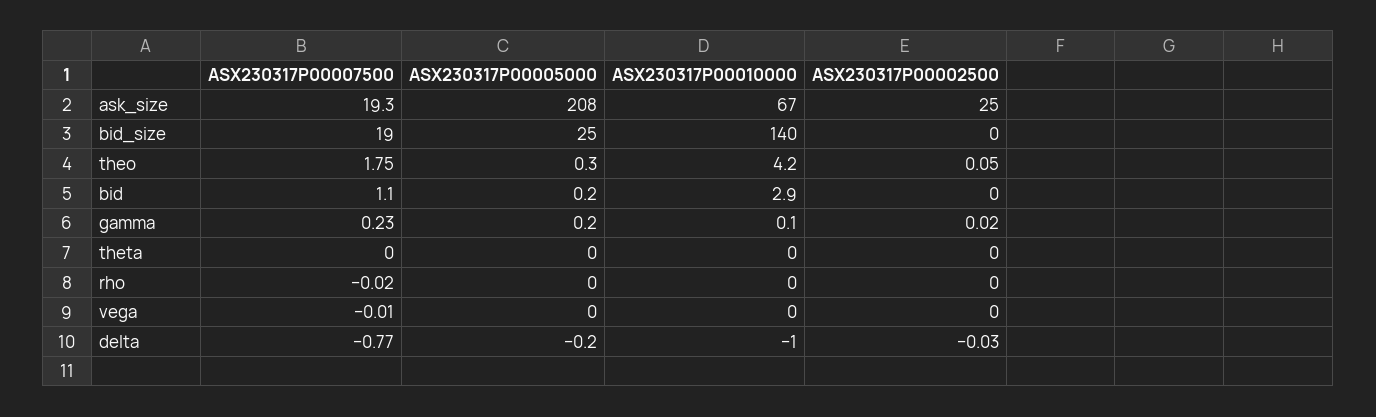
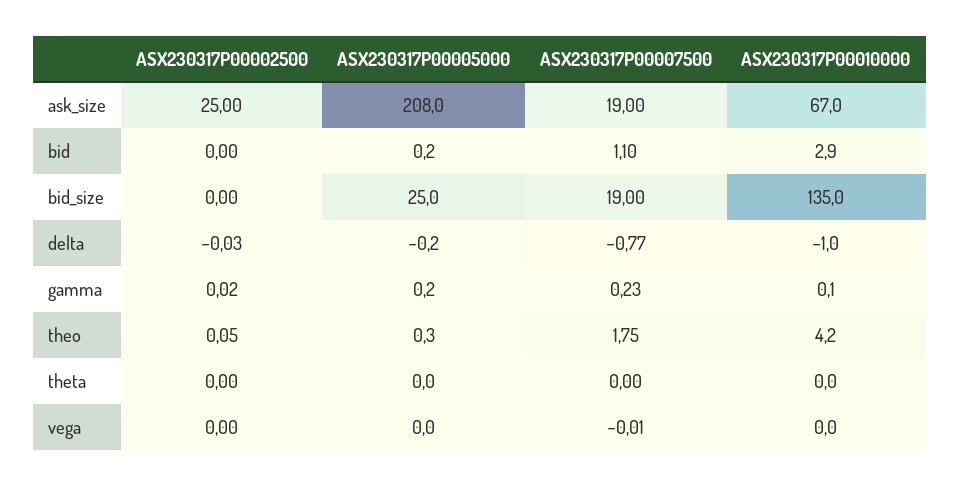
  {
    "ASX230317P00007500": {
-     "ask_size": 19.3,
+     "ask_size": 19,
      "bid_size": 19,
      "theo": 1.75,
      "bid": 1.1,
      "gamma": 0.23,
      "theta": 0,
-     "rho": -0.02,
      "vega": -0.01,
      "delta": -0.77
    },
    "ASX230317P00005000": {
      "ask_size": 208,
      "bid_size": 25,
      "theo": 0.3,
      "bid": 0.2,
      "gamma": 0.2,
      "theta": 0,
-     "rho": 0,
      "vega": 0,
      "delta": -0.2
    },
    "ASX230317P00010000": {
      "ask_size": 67,
-     "bid_size": 140,
+     "bid_size": 135,
      "theo": 4.2,
      "bid": 2.9,
      "gamma": 0.1,
      "theta": 0,
-     "rho": 0,
      "vega": 0,
      "delta": -1
    },
    "ASX230317P00002500": {
      "ask_size": 25,
      "bid_size": 0,
      "theo": 0.05,
      "bid": 0,
      "gamma": 0.02,
      "theta": 0,
-     "rho": 0,
      "vega": 0,
      "delta": -0.03
    }
  }

